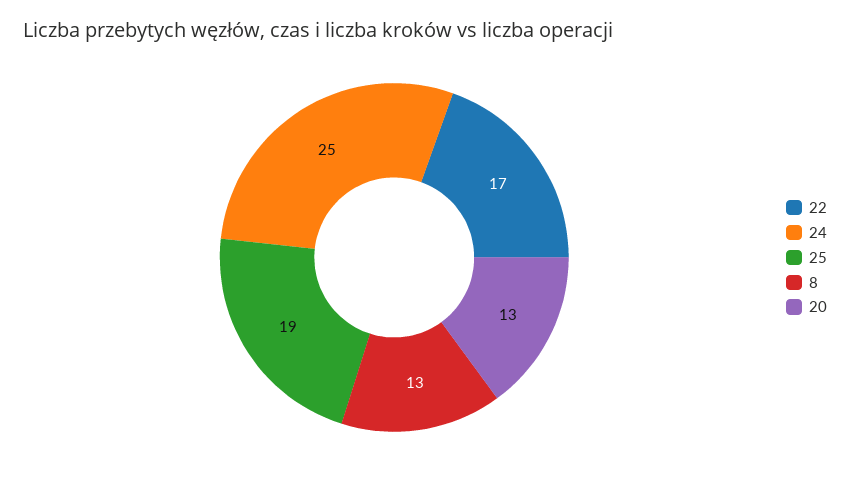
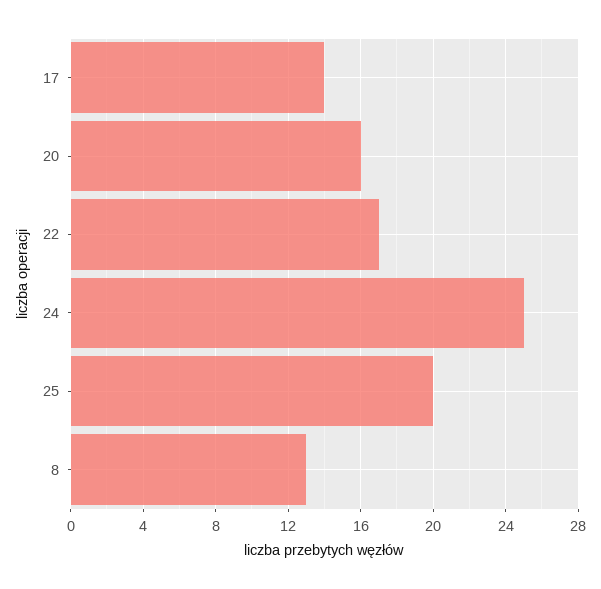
  {
    "22": 17,
    "24": 25,
-   "25": 19,
+   "25": 20,
    "8": 13,
-   "20": 13
+   "20": 16,
+   "17": 14
  }

